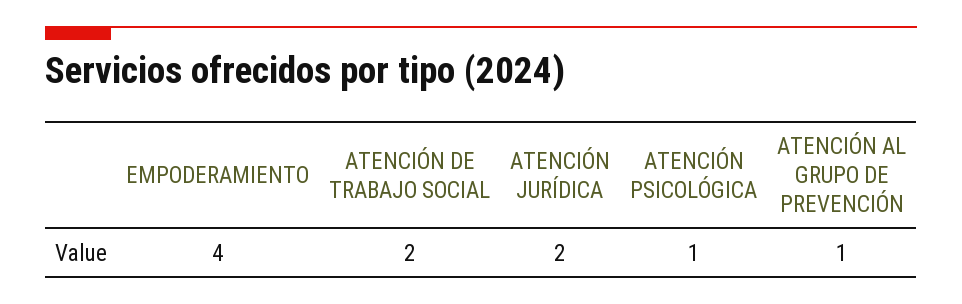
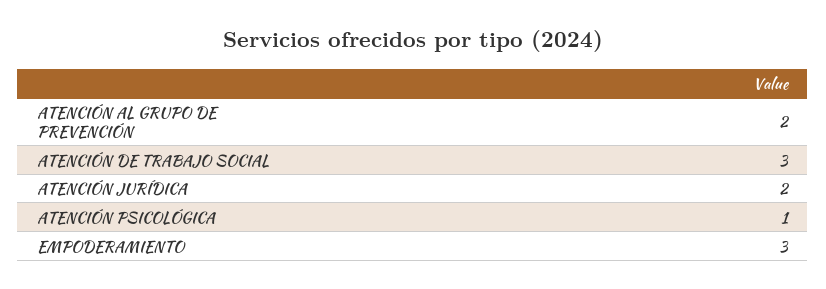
  {
-   "EMPODERAMIENTO": 4,
+   "EMPODERAMIENTO": 3,
-   "ATENCIÓN DE TRABAJO SOCIAL": 2,
+   "ATENCIÓN DE TRABAJO SOCIAL": 3,
    "ATENCIÓN JURÍDICA": 2,
    "ATENCIÓN PSICOLÓGICA": 1,
-   "ATENCIÓN AL GRUPO DE PREVENCIÓN": 1
+   "ATENCIÓN AL GRUPO DE PREVENCIÓN": 2
  }

